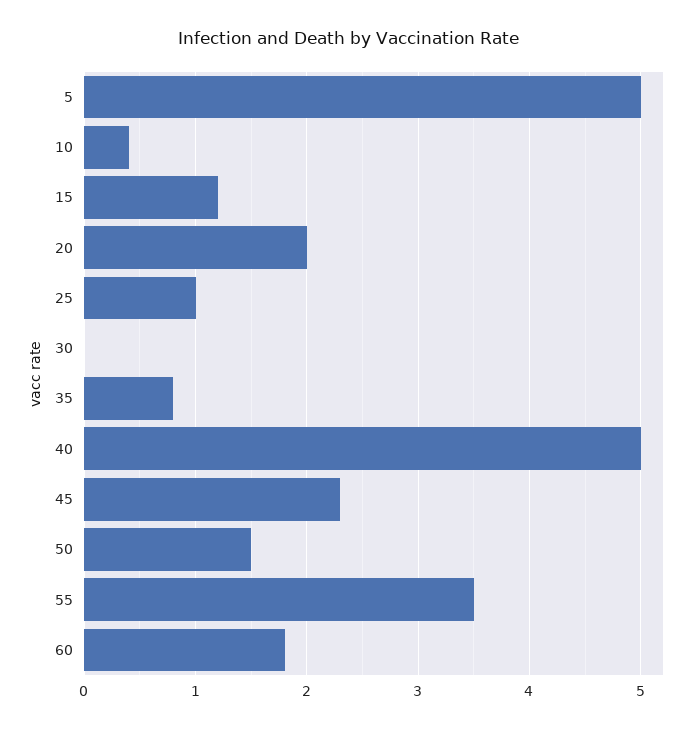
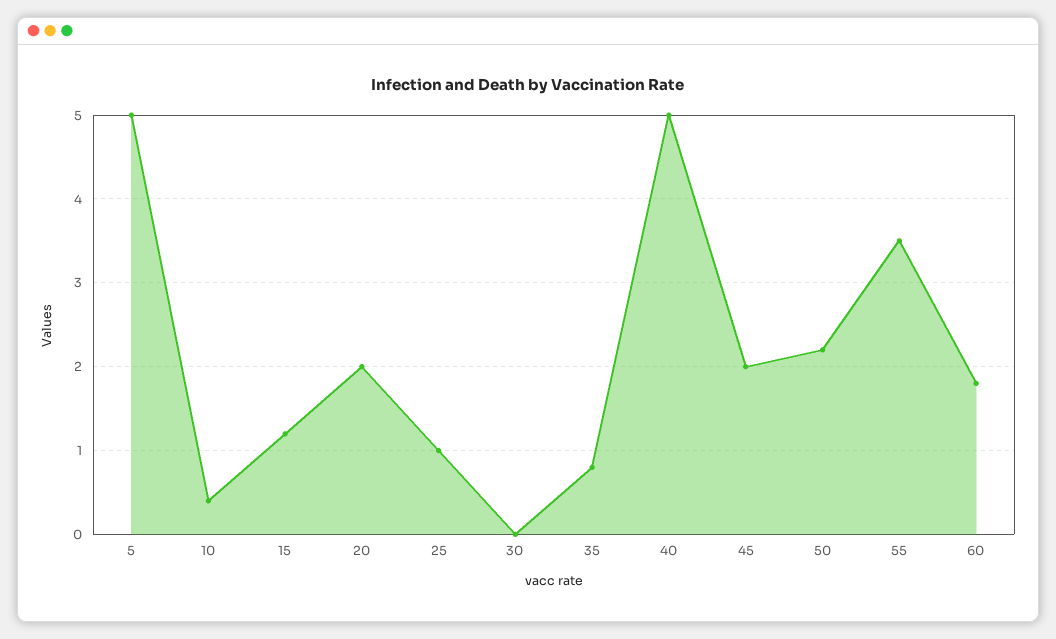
  {
    "5": 5,
    "10": 0.4,
    "15": 1.2,
    "20": 2,
    "25": 1,
    "30": 0,
    "35": 0.8,
    "40": 5,
-   "45": 2.3,
+   "45": 2,
-   "50": 1.5,
+   "50": 2.2,
    "55": 3.5,
    "60": 1.8
  }

